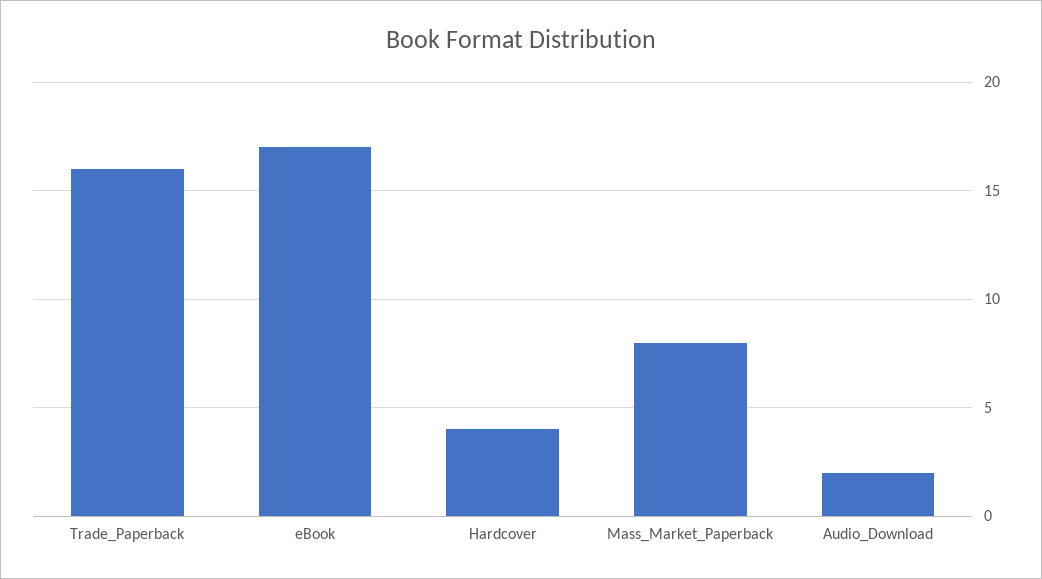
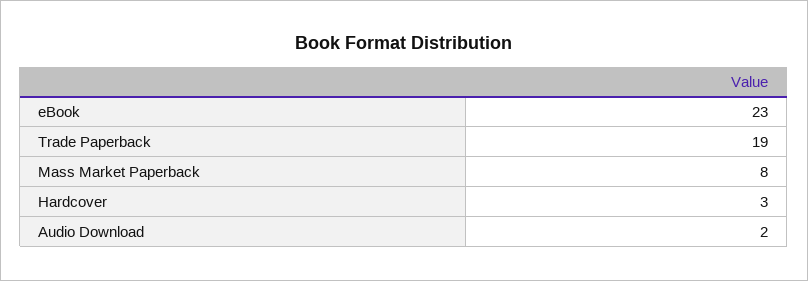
  {
-   "Trade_Paperback": 16,
+   "Trade_Paperback": 19,
-   "eBook": 17,
+   "eBook": 23,
-   "Hardcover": 4,
+   "Hardcover": 3,
    "Mass_Market_Paperback": 8,
    "Audio_Download": 2
  }

